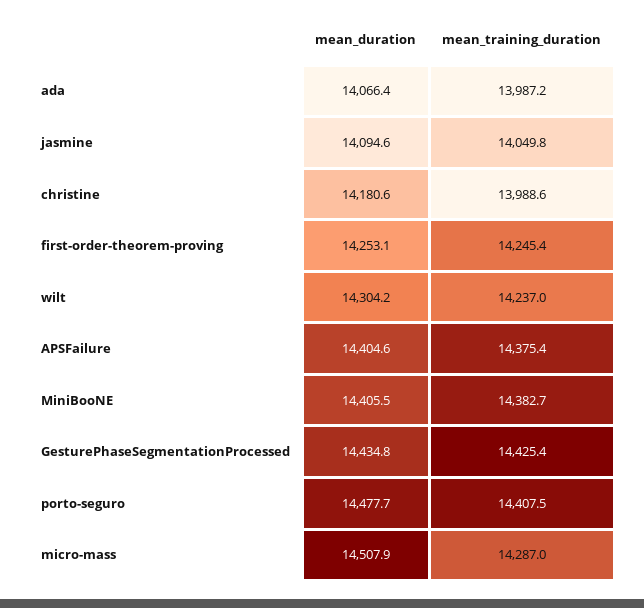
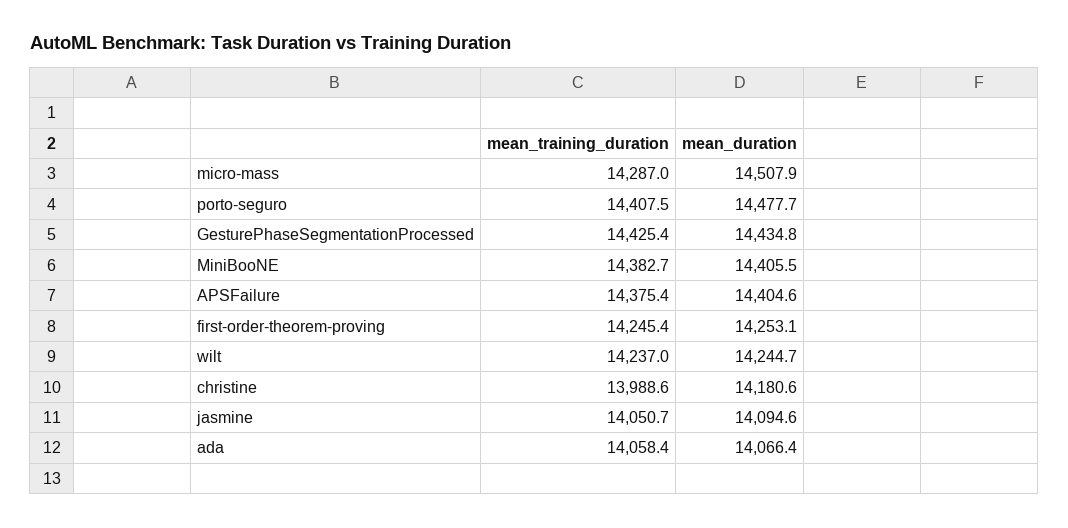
  {
    "mean_duration": {
      "ada": 14066.4,
      "jasmine": 14094.6,
      "christine": 14180.6,
      "first-order-theorem-proving": 14253.1,
-     "wilt": 14304.2,
+     "wilt": 14244.7,
      "APSFailure": 14404.6,
      "MiniBooNE": 14405.5,
      "GesturePhaseSegmentationProcessed": 14434.8,
      "porto-seguro": 14477.7,
      "micro-mass": 14507.9
    },
    "mean_training_duration": {
-     "ada": 13987.2,
+     "ada": 14058.4,
-     "jasmine": 14049.8,
+     "jasmine": 14050.7,
      "christine": 13988.6,
      "first-order-theorem-proving": 14245.4,
      "wilt": 14237,
      "APSFailure": 14375.4,
      "MiniBooNE": 14382.7,
      "GesturePhaseSegmentationProcessed": 14425.4,
      "porto-seguro": 14407.5,
      "micro-mass": 14287
    }
  }

